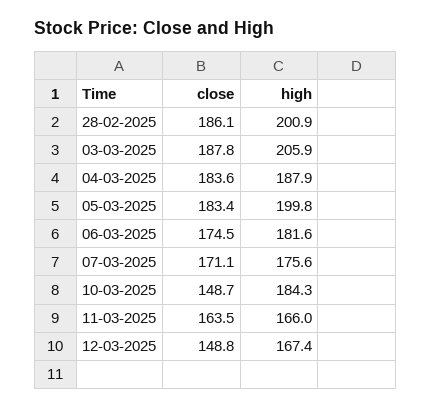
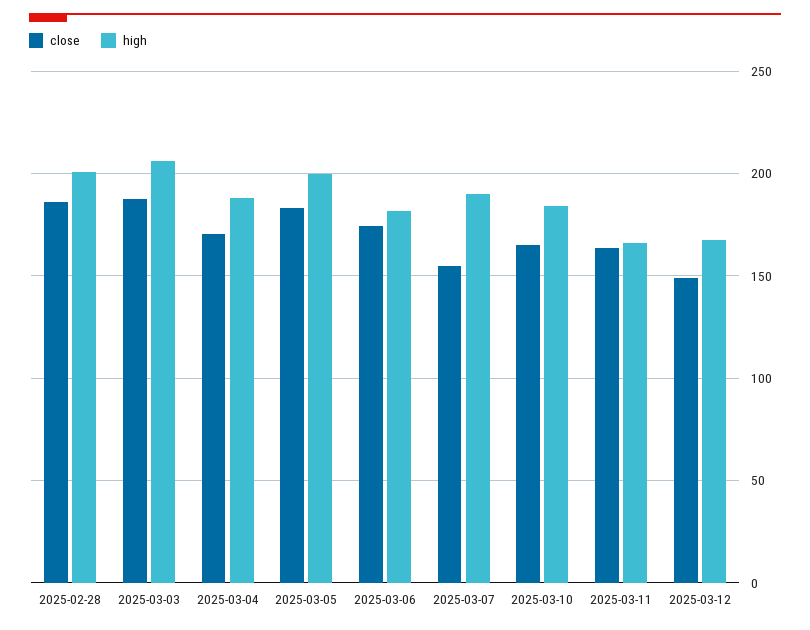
  {
    "close": {
      "28-02-2025": 186.1,
      "03-03-2025": 187.8,
-     "04-03-2025": 183.6,
+     "04-03-2025": 170,
      "05-03-2025": 183.4,
      "06-03-2025": 174.5,
-     "07-03-2025": 171.1,
+     "07-03-2025": 155,
-     "10-03-2025": 148.7,
+     "10-03-2025": 165,
      "11-03-2025": 163.5,
      "12-03-2025": 148.8
    },
    "high": {
      "28-02-2025": 200.9,
      "03-03-2025": 205.9,
      "04-03-2025": 187.9,
      "05-03-2025": 199.8,
      "06-03-2025": 181.6,
-     "07-03-2025": 175.6,
+     "07-03-2025": 190,
      "10-03-2025": 184.3,
      "11-03-2025": 166,
      "12-03-2025": 167.4
    }
  }

